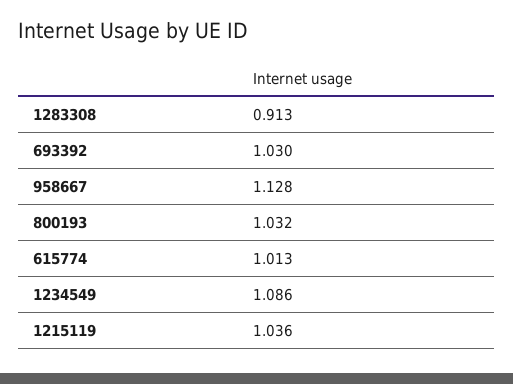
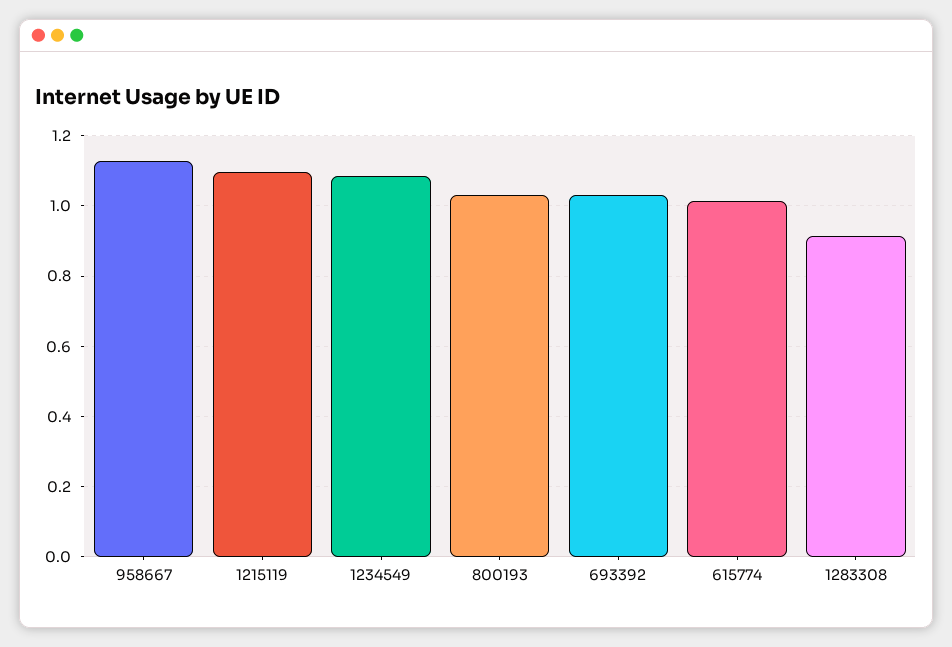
  {
    "1283308": 0.913,
    "693392": 1.03,
    "958667": 1.128,
    "800193": 1.032,
    "615774": 1.013,
    "1234549": 1.086,
-   "1215119": 1.036
+   "1215119": 1.1
  }

